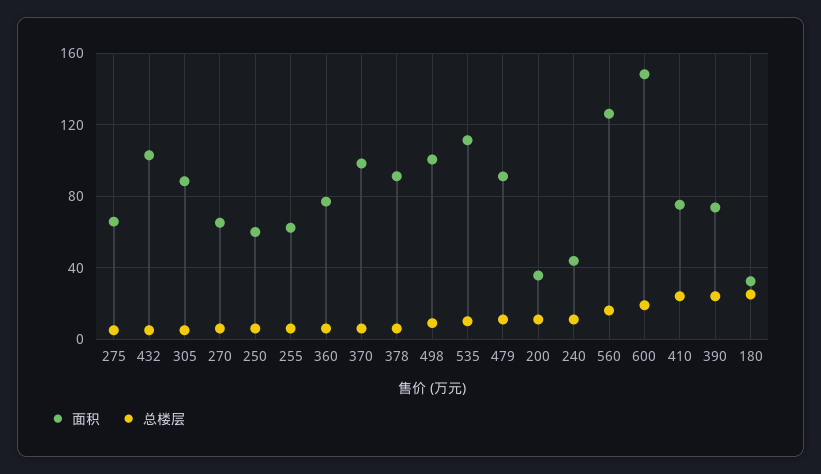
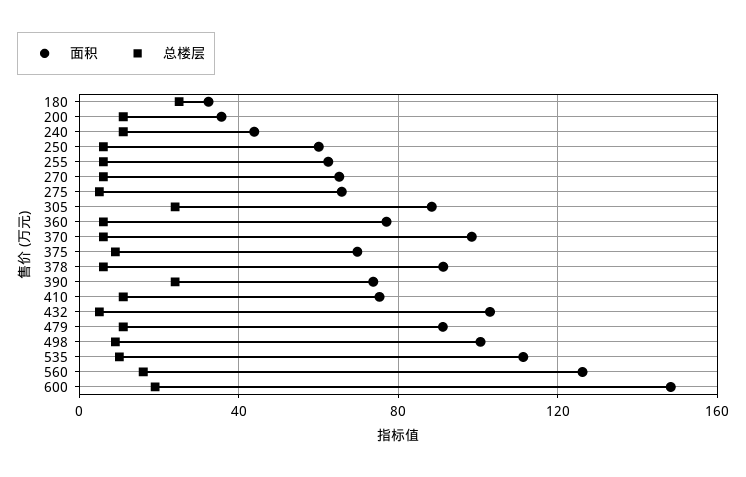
  {
    "面积": {
      "275": 65,
      "432": 105,
      "305": 90,
      "270": 65,
      "250": 60,
      "255": 60,
      "360": 75,
      "370": 100,
      "378": 90,
      "498": 100,
      "535": 110,
      "479": 90,
      "200": 35,
      "240": 45,
      "560": 125,
      "600": 150,
      "410": 75,
      "390": 75,
-     "180": 30
+     "180": 30,
+     "375": 70
    },
    "总楼层": {
      "275": 5,
      "432": 5,
-     "305": 5,
+     "305": 25,
      "270": 5,
      "250": 5,
      "255": 5,
      "360": 5,
      "370": 5,
      "378": 5,
      "498": 10,
      "535": 10,
      "479": 10,
      "200": 10,
      "240": 10,
      "560": 15,
      "600": 20,
-     "410": 25,
+     "410": 10,
      "390": 25,
-     "180": 25
+     "180": 25,
+     "375": 10
    }
  }

